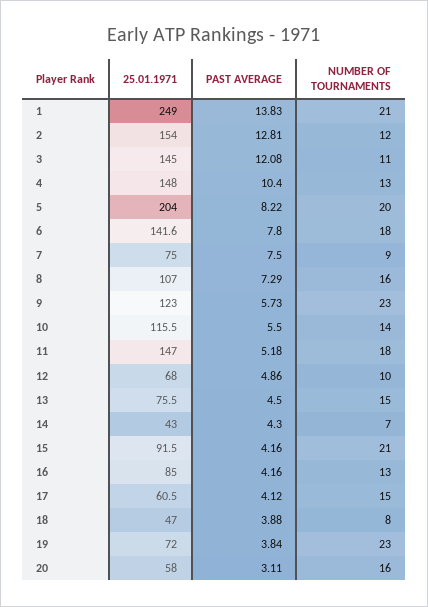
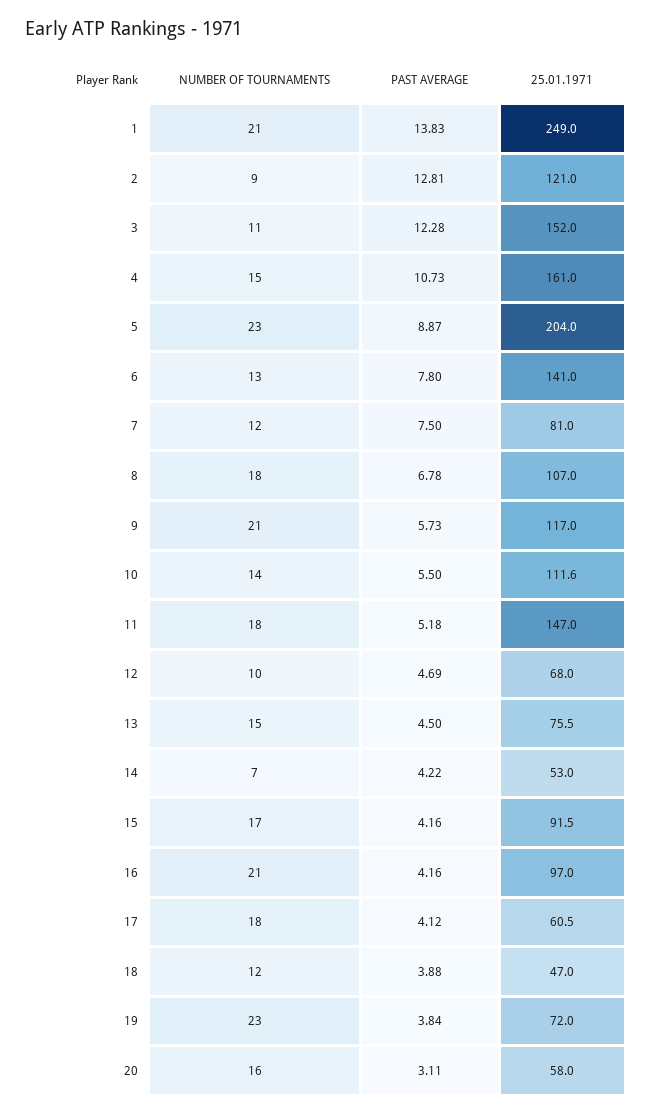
  {
    "25.01.1971": {
      "1": 249,
-     "2": 154,
+     "2": 121,
-     "3": 145,
+     "3": 152,
-     "4": 148,
+     "4": 161,
      "5": 204,
-     "6": 141.6,
+     "6": 141,
-     "7": 75,
+     "7": 81,
      "8": 107,
-     "9": 123,
+     "9": 117,
-     "10": 115.5,
+     "10": 111.6,
      "11": 147,
      "12": 68,
      "13": 75.5,
-     "14": 43,
+     "14": 53,
      "15": 91.5,
-     "16": 85,
+     "16": 97,
      "17": 60.5,
      "18": 47,
      "19": 72,
      "20": 58
    },
    "PAST AVERAGE": {
      "1": 13.83,
      "2": 12.81,
-     "3": 12.08,
+     "3": 12.28,
-     "4": 10.4,
+     "4": 10.73,
-     "5": 8.22,
+     "5": 8.87,
      "6": 7.8,
      "7": 7.5,
-     "8": 7.29,
+     "8": 6.78,
      "9": 5.73,
      "10": 5.5,
      "11": 5.18,
-     "12": 4.86,
+     "12": 4.69,
      "13": 4.5,
-     "14": 4.3,
+     "14": 4.22,
      "15": 4.16,
      "16": 4.16,
      "17": 4.12,
      "18": 3.88,
      "19": 3.84,
      "20": 3.11
    },
    "NUMBER OF TOURNAMENTS": {
      "1": 21,
-     "2": 12,
+     "2": 9,
      "3": 11,
-     "4": 13,
+     "4": 15,
-     "5": 20,
+     "5": 23,
-     "6": 18,
+     "6": 13,
-     "7": 9,
+     "7": 12,
-     "8": 16,
+     "8": 18,
-     "9": 23,
+     "9": 21,
      "10": 14,
      "11": 18,
      "12": 10,
      "13": 15,
      "14": 7,
-     "15": 21,
+     "15": 17,
-     "16": 13,
+     "16": 21,
-     "17": 15,
+     "17": 18,
-     "18": 8,
+     "18": 12,
      "19": 23,
      "20": 16
    }
  }

